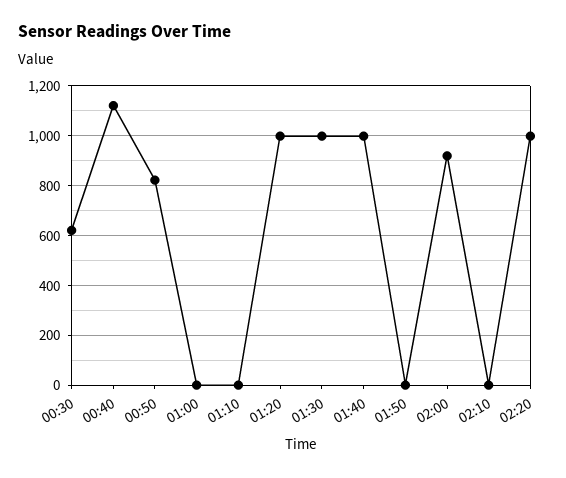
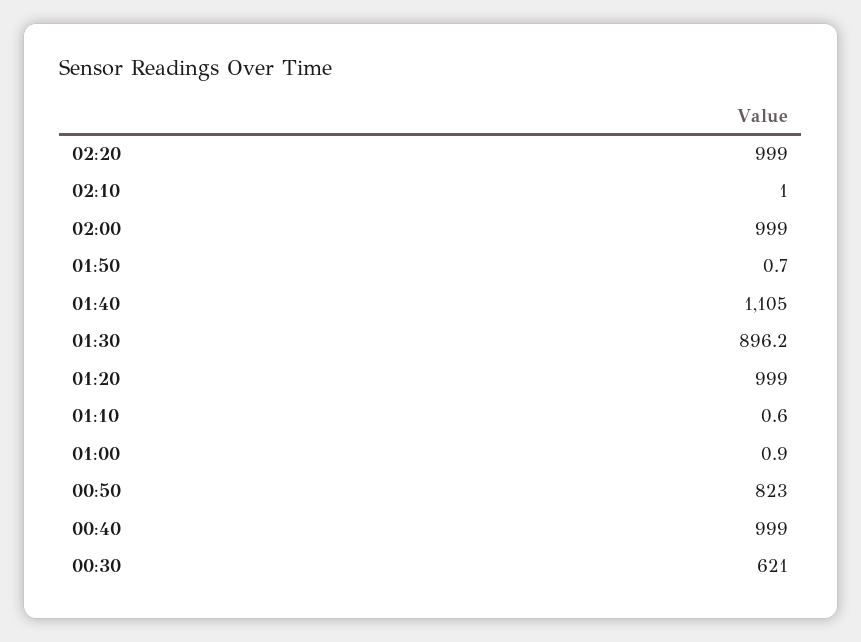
  {
    "00:30": 621,
-   "00:40": 1125,
+   "00:40": 999,
    "00:50": 823,
    "01:00": 0.9,
    "01:10": 0.6,
    "01:20": 999,
-   "01:30": 1000,
+   "01:30": 896.2,
-   "01:40": 1000,
+   "01:40": 1105,
    "01:50": 0.7,
-   "02:00": 925,
+   "02:00": 999,
    "02:10": 1,
    "02:20": 999
  }

